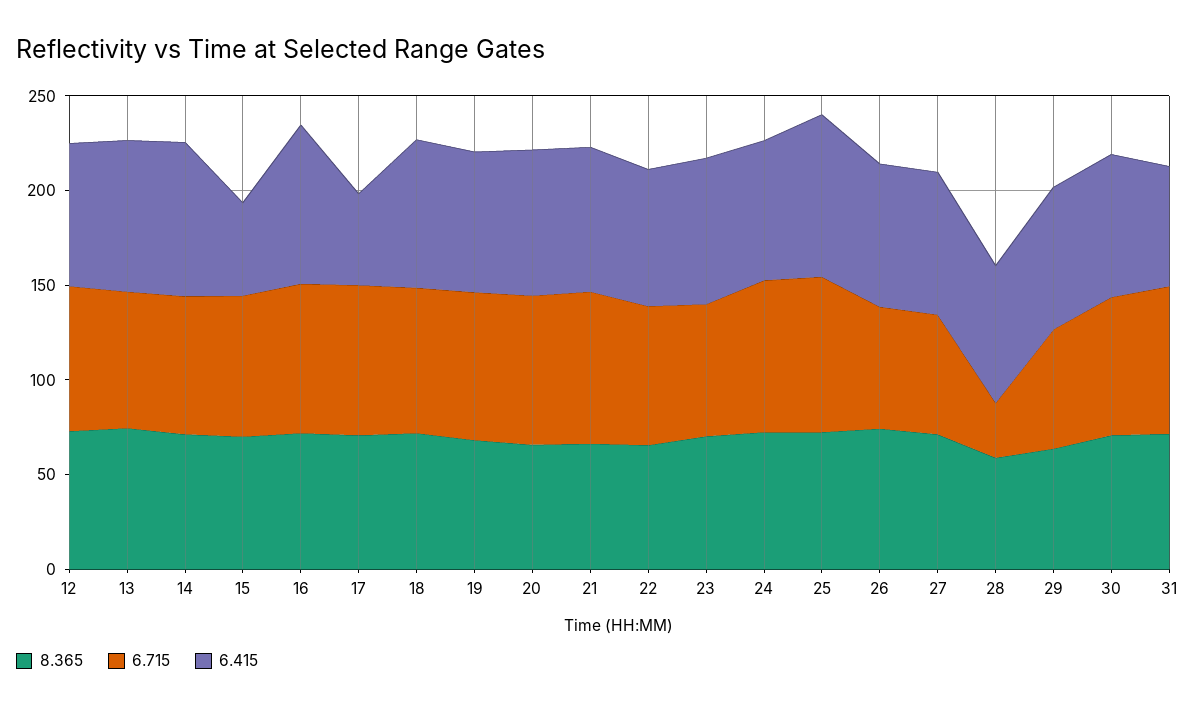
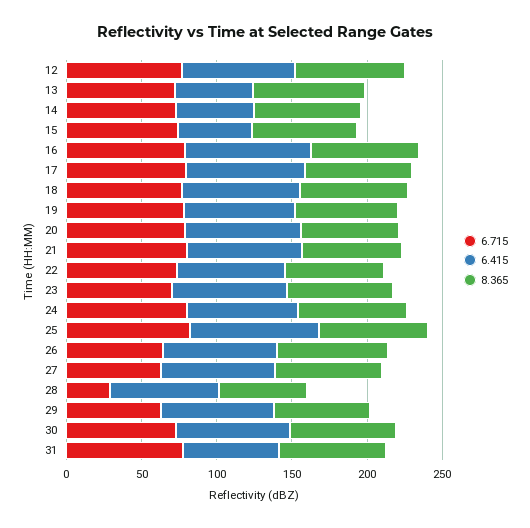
  {
    "8.365": {
      "12": 70,
      "13": 70,
      "14": 70,
      "15": 70,
      "16": 70,
      "17": 70,
      "18": 70,
      "19": 70,
      "20": 70,
      "21": 70,
      "22": 70,
      "23": 70,
      "24": 70,
      "25": 70,
      "26": 70,
      "27": 70,
      "28": 60,
      "29": 60,
      "30": 70,
      "31": 70
    },
    "6.715": {
      "12": 80,
      "13": 70,
      "14": 70,
      "15": 70,
      "16": 80,
      "17": 80,
      "18": 80,
      "19": 80,
      "20": 80,
      "21": 80,
      "22": 70,
      "23": 70,
      "24": 80,
      "25": 80,
      "26": 60,
      "27": 60,
      "28": 30,
      "29": 60,
      "30": 70,
      "31": 80
    },
    "6.415": {
      "12": 80,
-     "13": 80,
+     "13": 50,
-     "14": 80,
+     "14": 50,
      "15": 50,
      "16": 80,
-     "17": 50,
+     "17": 80,
      "18": 80,
      "19": 70,
      "20": 80,
      "21": 80,
      "22": 70,
      "23": 80,
      "24": 70,
      "25": 90,
      "26": 80,
      "27": 80,
      "28": 70,
      "29": 70,
      "30": 80,
      "31": 60
    }
  }

